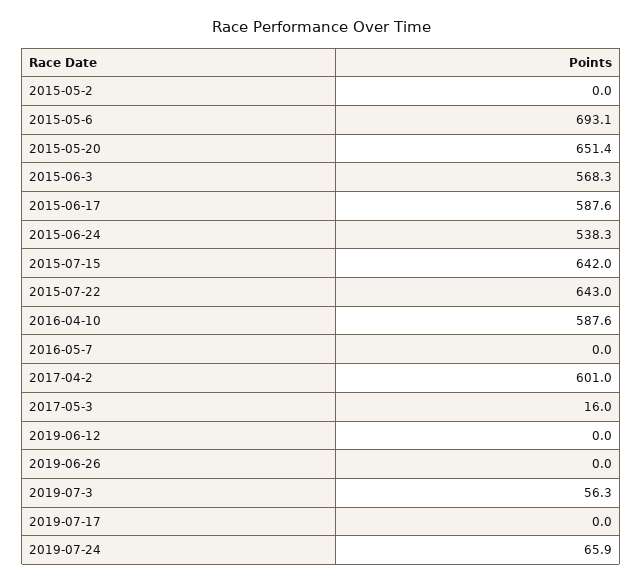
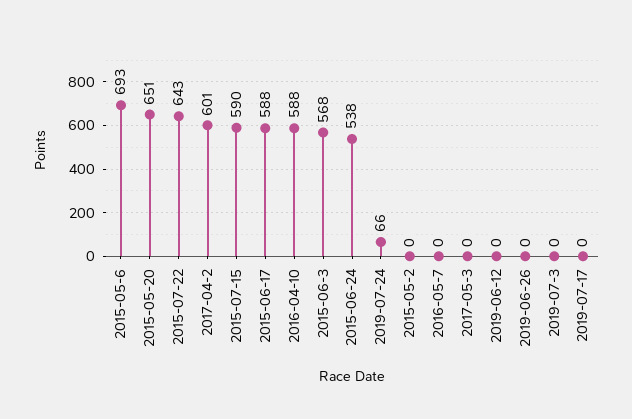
  {
    "2015-05-2": 0,
    "2015-05-6": 693.1,
    "2015-05-20": 651.4,
    "2015-06-3": 568.3,
    "2015-06-17": 587.6,
    "2015-06-24": 538.3,
-   "2015-07-15": 642,
+   "2015-07-15": 590,
    "2015-07-22": 643,
    "2016-04-10": 587.6,
    "2016-05-7": 0,
    "2017-04-2": 601,
-   "2017-05-3": 16,
+   "2017-05-3": 0,
    "2019-06-12": 0,
    "2019-06-26": 0,
-   "2019-07-3": 56.3,
+   "2019-07-3": 0,
    "2019-07-17": 0,
    "2019-07-24": 65.9
  }

